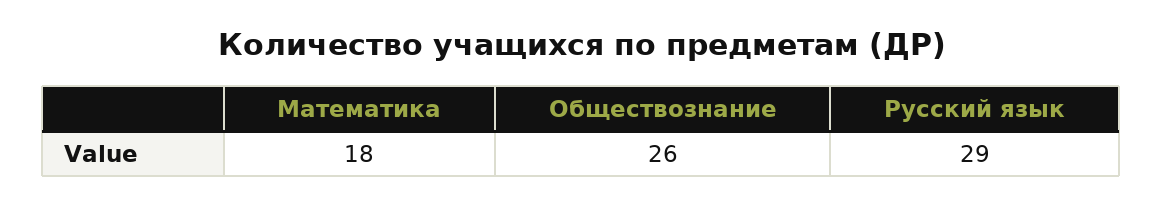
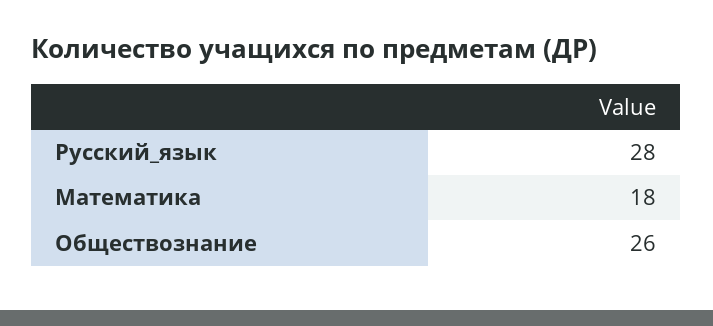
  {
    "Математика": 18,
    "Обществознание": 26,
-   "Русский язык": 29
+   "Русский язык": 28
  }

